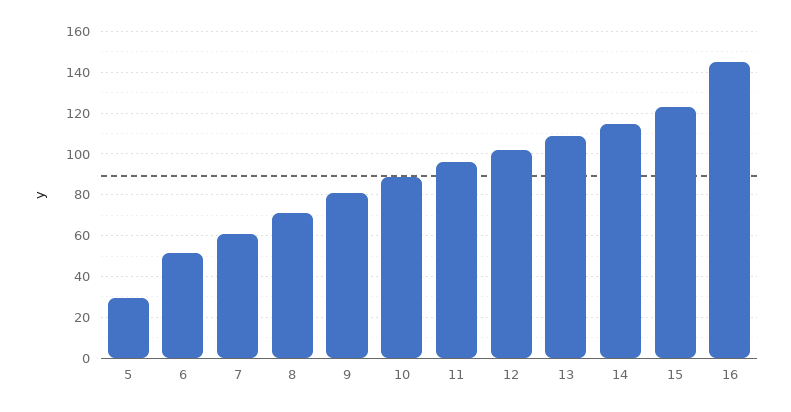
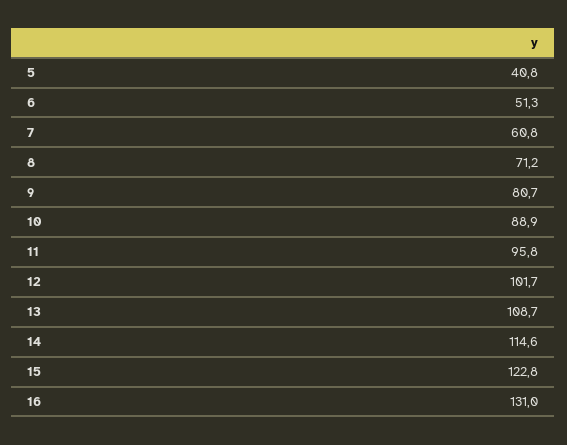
  {
-   "5": 30,
+   "5": 40.8,
    "6": 51.3,
    "7": 60.8,
    "8": 71.2,
    "9": 80.7,
    "10": 88.9,
    "11": 95.8,
    "12": 101.7,
    "13": 108.7,
    "14": 114.6,
    "15": 122.8,
-   "16": 145
+   "16": 131
  }

